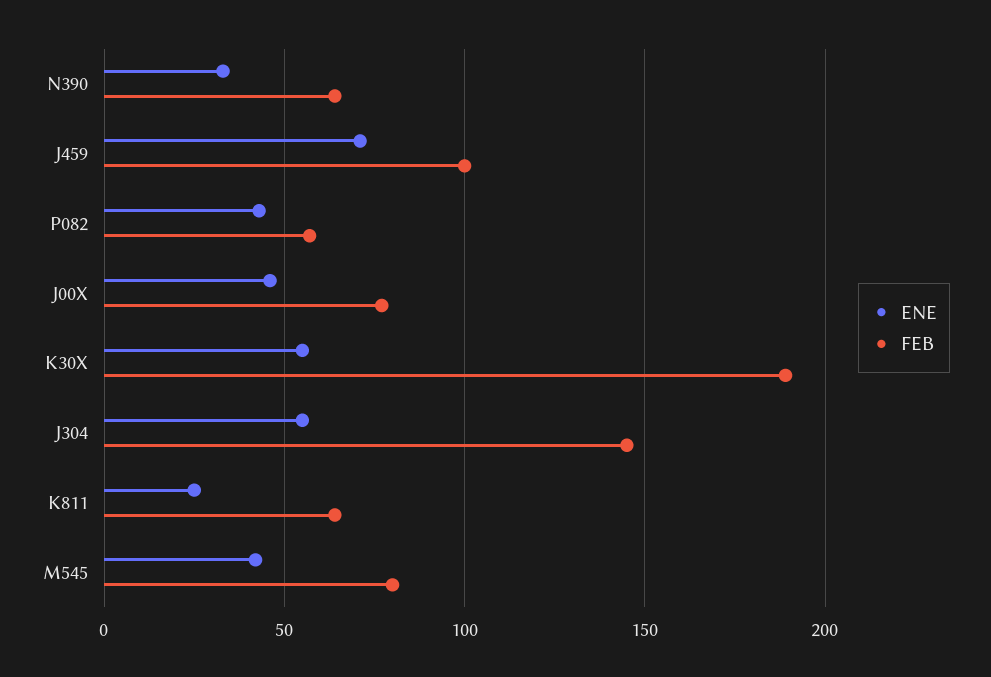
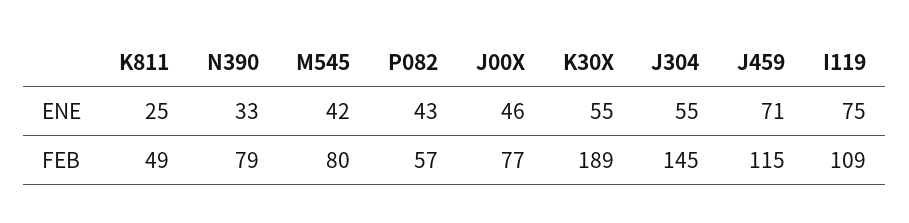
  {
    "ENE": {
      "N390": 33,
      "J459": 71,
      "P082": 43,
      "J00X": 46,
      "K30X": 55,
      "J304": 55,
      "K811": 25,
-     "M545": 42
+     "M545": 42,
+     "I119": 75
    },
    "FEB": {
-     "N390": 65,
+     "N390": 79,
-     "J459": 100,
+     "J459": 115,
      "P082": 57,
      "J00X": 77,
      "K30X": 189,
      "J304": 145,
-     "K811": 65,
+     "K811": 49,
-     "M545": 80
+     "M545": 80,
+     "I119": 109
    }
  }

